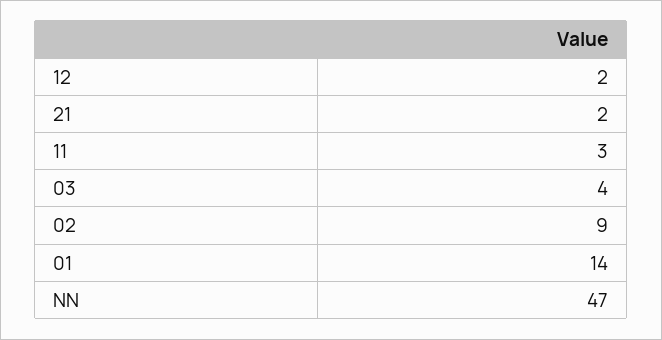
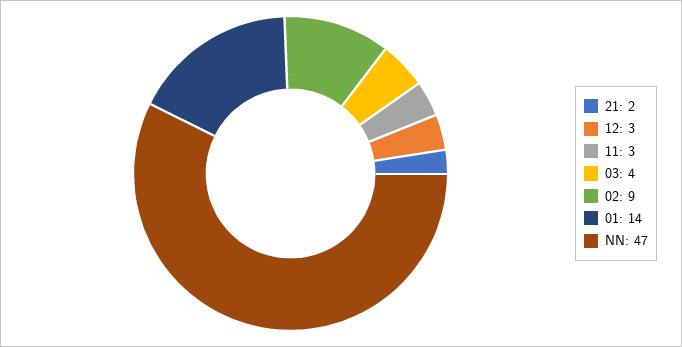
  {
-   "12": 2,
+   "12": 3,
    "21": 2,
    "11": 3,
    "03": 4,
    "02": 9,
    "01": 14,
    "NN": 47
  }

